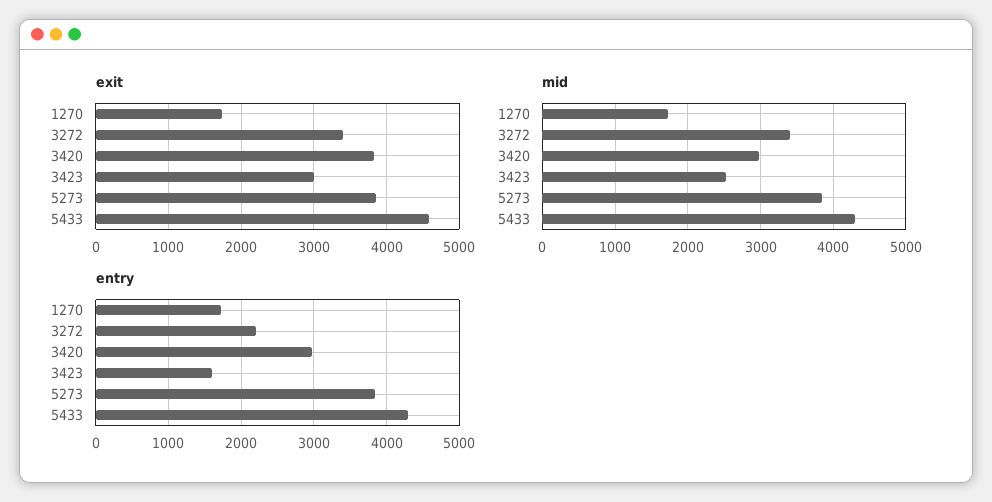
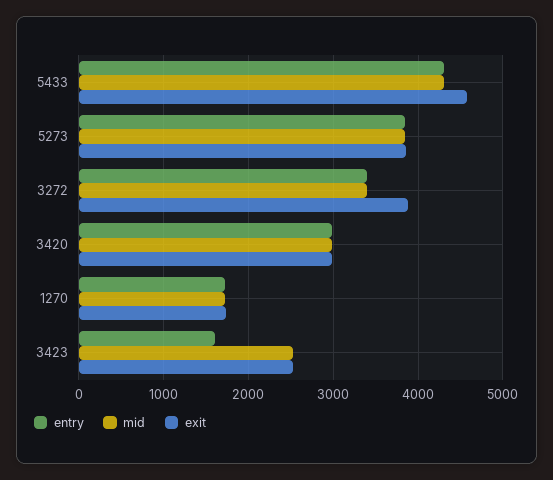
  {
    "exit": {
      "1270": 1700,
-     "3272": 3400,
+     "3272": 3900,
-     "3420": 3800,
+     "3420": 3000,
-     "3423": 3000,
+     "3423": 2500,
      "5273": 3900,
      "5433": 4600
    },
    "mid": {
      "1270": 1700,
      "3272": 3400,
      "3420": 3000,
      "3423": 2500,
      "5273": 3900,
      "5433": 4300
    },
    "entry": {
      "1270": 1700,
-     "3272": 2200,
+     "3272": 3400,
      "3420": 3000,
      "3423": 1600,
      "5273": 3800,
      "5433": 4300
    }
  }

